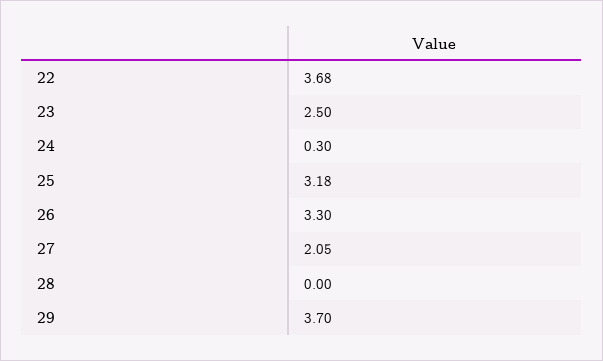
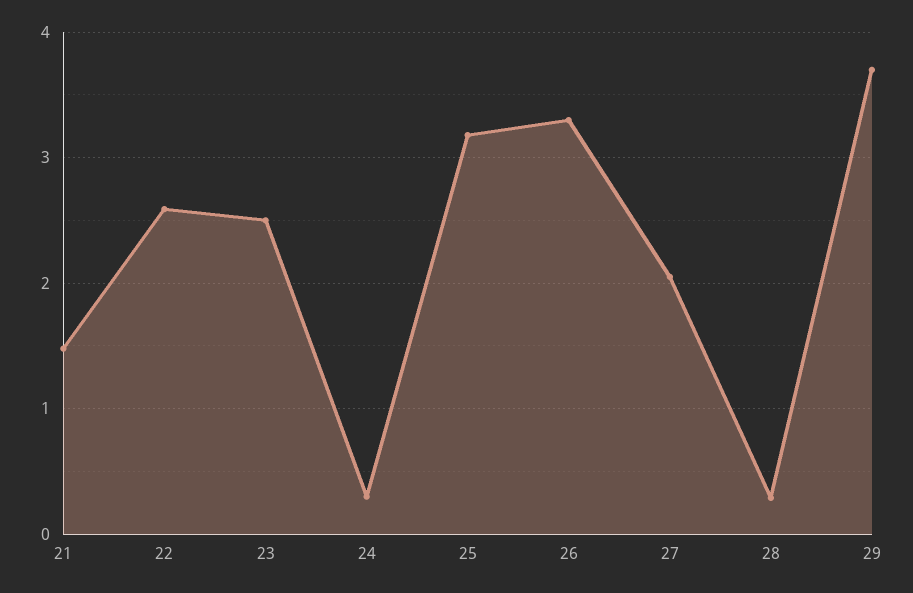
  {
-   "22": 3.68,
+   "22": 2.6,
    "23": 2.5,
    "24": 0.3,
    "25": 3.18,
    "26": 3.3,
    "27": 2.05,
-   "28": 0,
+   "28": 0.3,
-   "29": 3.7
+   "29": 3.7,
+   "21": 1.5
  }

